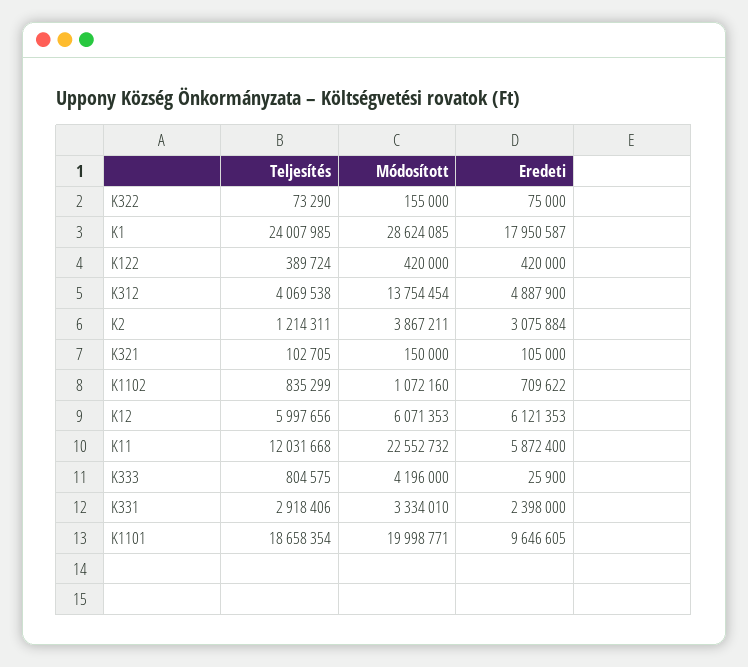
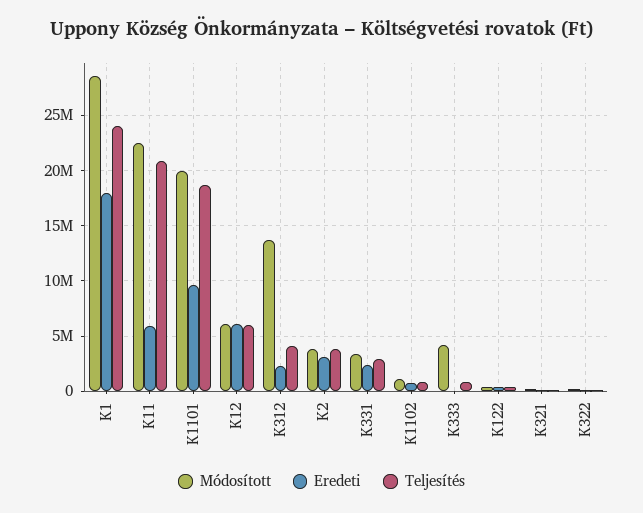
  {
    "Teljesítés": {
      "K322": 73290,
      "K1": 24007985,
      "K122": 389724,
      "K312": 4069538,
-     "K2": 1214311,
+     "K2": 4000000,
      "K321": 102705,
      "K1102": 835299,
      "K12": 5997656,
-     "K11": 12031668,
+     "K11": 21000000,
      "K333": 804575,
      "K331": 2918406,
      "K1101": 18658354
    },
    "Módosított": {
      "K322": 155000,
      "K1": 28624085,
      "K122": 420000,
      "K312": 13754454,
      "K2": 3867211,
      "K321": 150000,
      "K1102": 1072160,
      "K12": 6071353,
      "K11": 22552732,
      "K333": 4196000,
      "K331": 3334010,
      "K1101": 19998771
    },
    "Eredeti": {
      "K322": 75000,
      "K1": 17950587,
      "K122": 420000,
-     "K312": 4887900,
+     "K312": 2000000,
      "K2": 3075884,
      "K321": 105000,
      "K1102": 709622,
      "K12": 6121353,
      "K11": 5872400,
      "K333": 25900,
      "K331": 2398000,
      "K1101": 9646605
    }
  }

